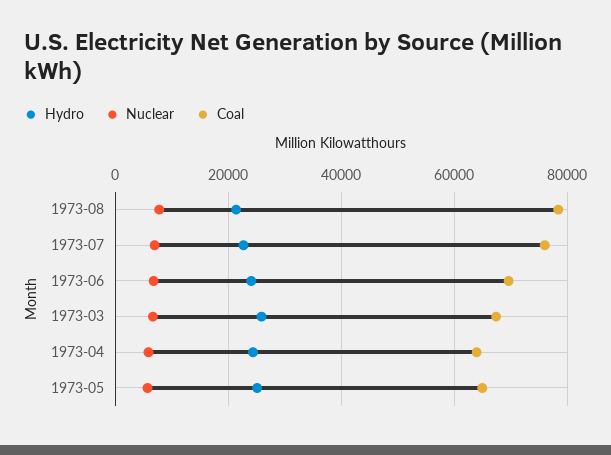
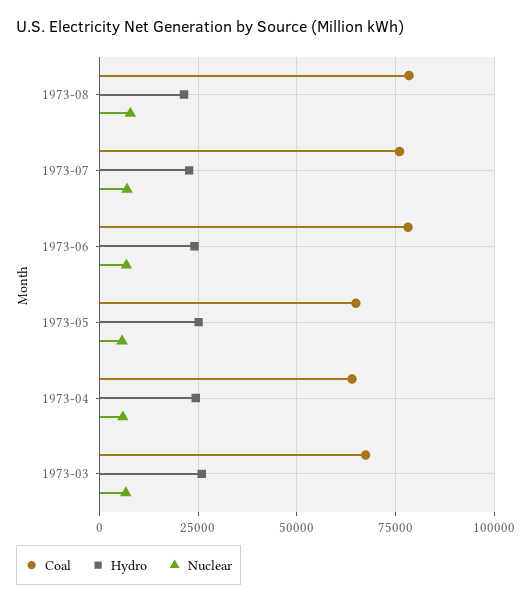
  {
    "Hydro": {
      "1973-08": 22000,
      "1973-07": 22000,
      "1973-06": 24000,
      "1973-03": 26000,
      "1973-04": 24000,
      "1973-05": 26000
    },
    "Nuclear": {
      "1973-08": 8000,
      "1973-07": 6000,
      "1973-06": 6000,
      "1973-03": 6000,
      "1973-04": 6000,
      "1973-05": 6000
    },
    "Coal": {
      "1973-08": 78000,
      "1973-07": 76000,
-     "1973-06": 70000,
+     "1973-06": 77500,
      "1973-03": 68000,
      "1973-04": 64000,
      "1973-05": 64000
    }
  }

